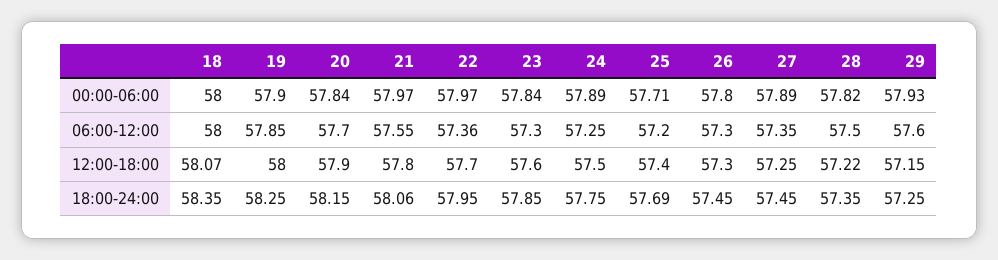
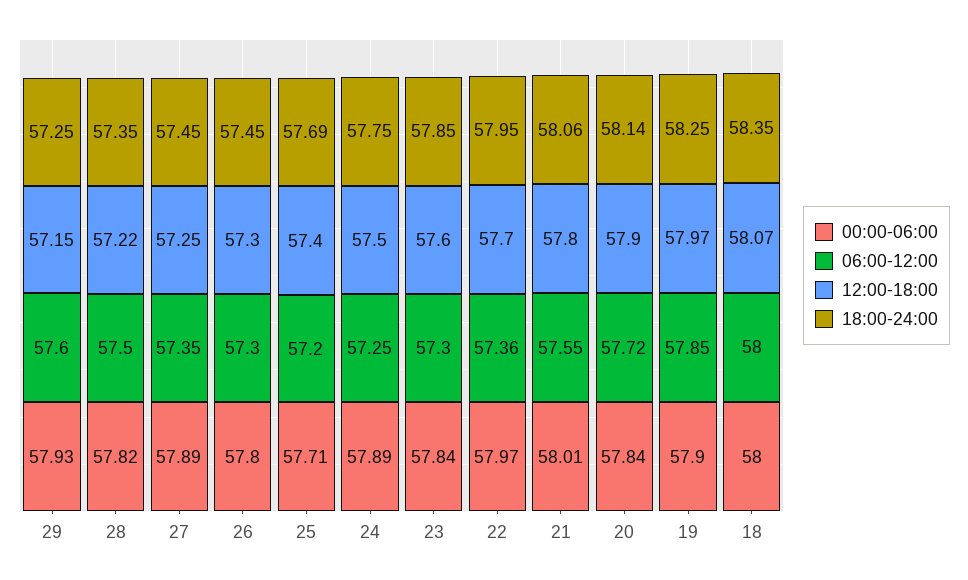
  {
    "00:00-06:00": {
      "18": 58,
      "19": 57.9,
      "20": 57.84,
-     "21": 57.97,
+     "21": 58.01,
      "22": 57.97,
      "23": 57.84,
      "24": 57.89,
      "25": 57.71,
      "26": 57.8,
      "27": 57.89,
      "28": 57.82,
      "29": 57.93
    },
    "06:00-12:00": {
      "18": 58,
      "19": 57.85,
-     "20": 57.7,
+     "20": 57.72,
      "21": 57.55,
      "22": 57.36,
      "23": 57.3,
      "24": 57.25,
      "25": 57.2,
      "26": 57.3,
      "27": 57.35,
      "28": 57.5,
      "29": 57.6
    },
    "12:00-18:00": {
      "18": 58.07,
-     "19": 58,
+     "19": 57.97,
      "20": 57.9,
      "21": 57.8,
      "22": 57.7,
      "23": 57.6,
      "24": 57.5,
      "25": 57.4,
      "26": 57.3,
      "27": 57.25,
      "28": 57.22,
      "29": 57.15
    },
    "18:00-24:00": {
      "18": 58.35,
      "19": 58.25,
-     "20": 58.15,
+     "20": 58.14,
      "21": 58.06,
      "22": 57.95,
      "23": 57.85,
      "24": 57.75,
      "25": 57.69,
      "26": 57.45,
      "27": 57.45,
      "28": 57.35,
      "29": 57.25
    }
  }

